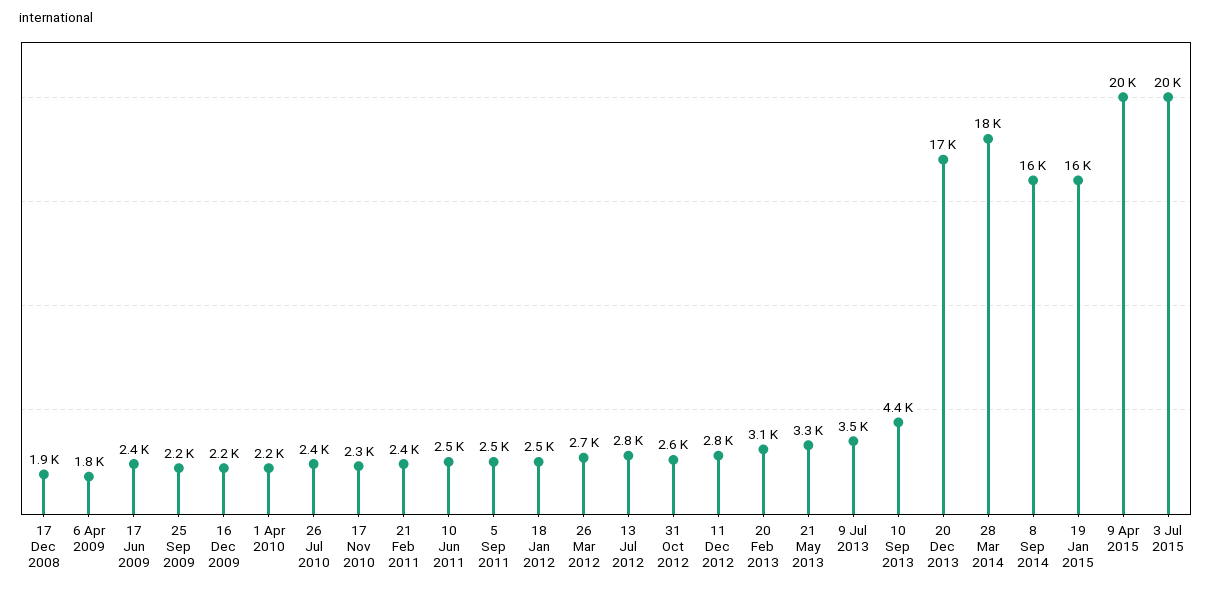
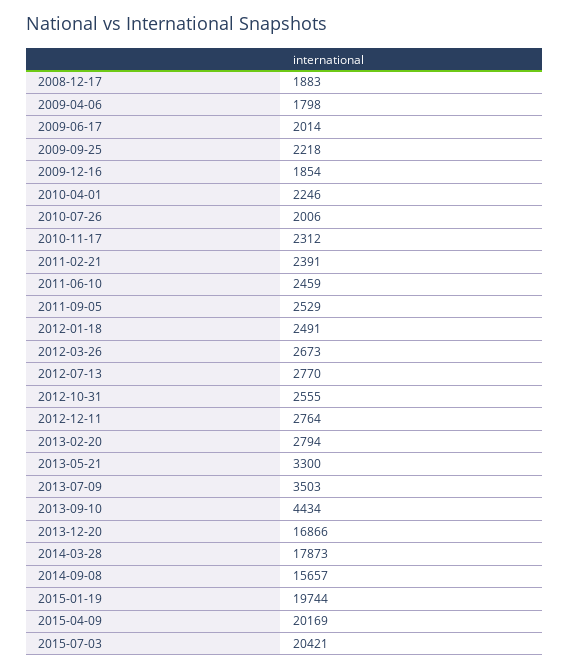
  {
    "17 Dec 2008": 1883,
    "6 Apr 2009": 1798,
-   "17 Jun 2009": 2400,
+   "17 Jun 2009": 2014,
    "25 Sep 2009": 2218,
-   "16 Dec 2009": 2200,
+   "16 Dec 2009": 1854,
    "1 Apr 2010": 2246,
-   "26 Jul 2010": 2400,
+   "26 Jul 2010": 2006,
    "17 Nov 2010": 2312,
    "21 Feb 2011": 2391,
    "10 Jun 2011": 2459,
    "5 Sep 2011": 2529,
    "18 Jan 2012": 2491,
    "26 Mar 2012": 2673,
    "13 Jul 2012": 2770,
    "31 Oct 2012": 2555,
    "11 Dec 2012": 2764,
-   "20 Feb 2013": 3100,
+   "20 Feb 2013": 2794,
    "21 May 2013": 3300,
    "9 Jul 2013": 3503,
    "10 Sep 2013": 4434,
    "20 Dec 2013": 16866,
    "28 Mar 2014": 17873,
    "8 Sep 2014": 15657,
-   "19 Jan 2015": 16000,
+   "19 Jan 2015": 19744,
    "9 Apr 2015": 20169,
    "3 Jul 2015": 20421
  }

